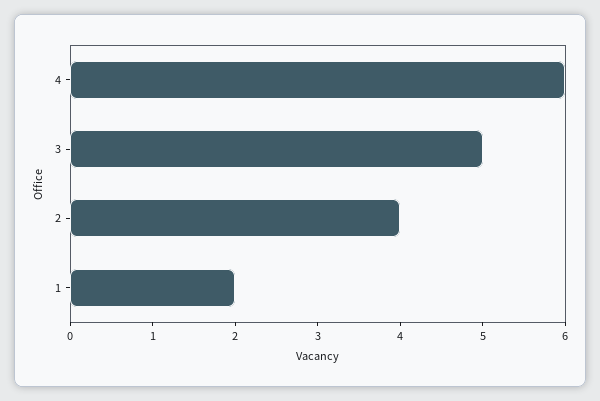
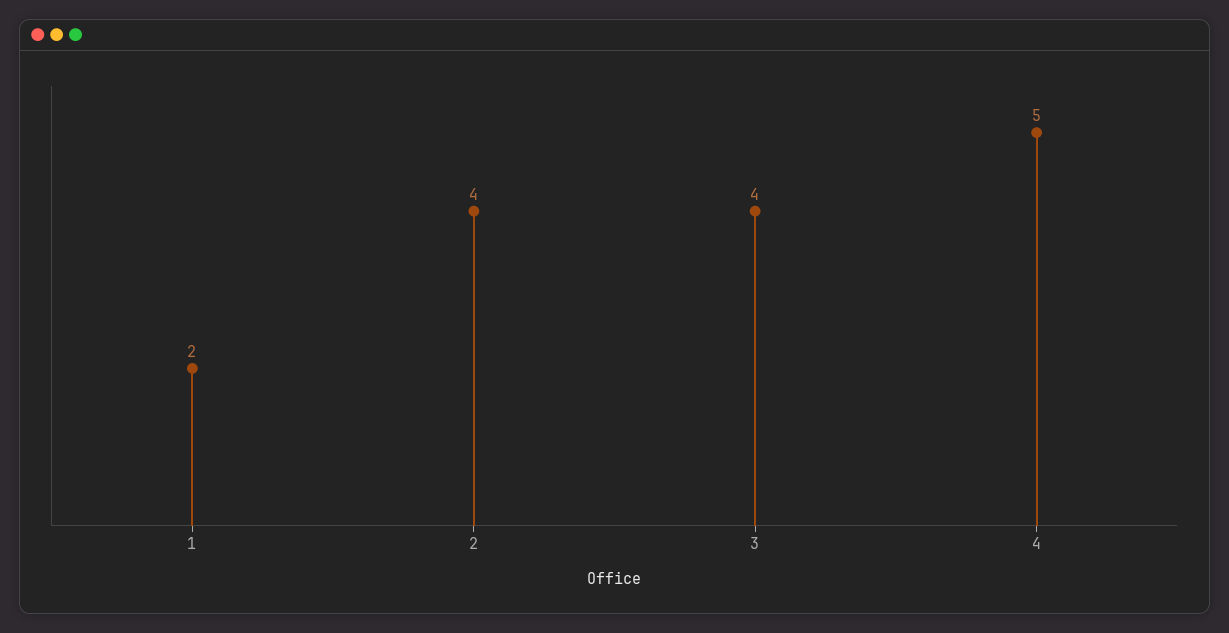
  {
-   "4": 6,
+   "4": 5,
-   "3": 5,
+   "3": 4,
    "2": 4,
    "1": 2
  }

